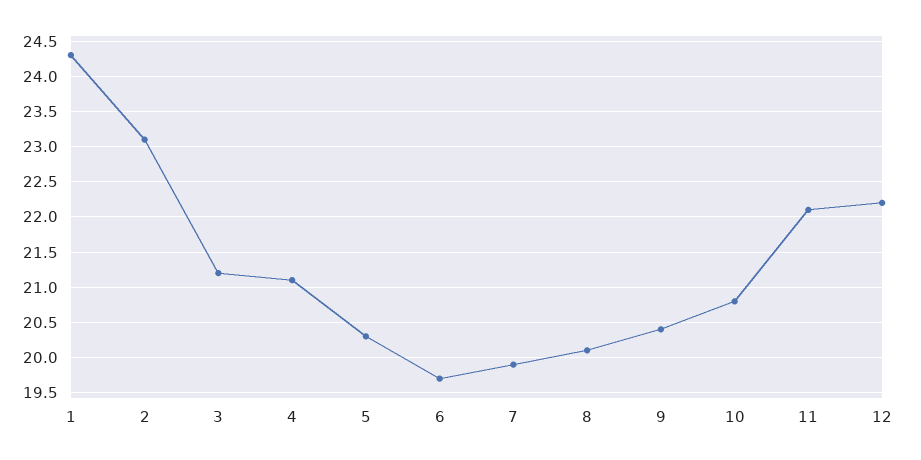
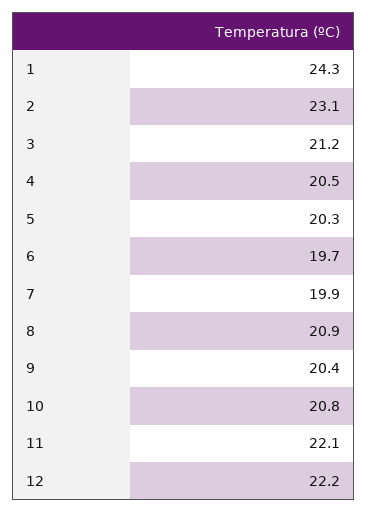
  {
    "1": 24.3,
    "2": 23.1,
    "3": 21.2,
-   "4": 21.1,
+   "4": 20.5,
    "5": 20.3,
    "6": 19.7,
    "7": 19.9,
-   "8": 20.1,
+   "8": 20.9,
    "9": 20.4,
    "10": 20.8,
    "11": 22.1,
    "12": 22.2
  }

